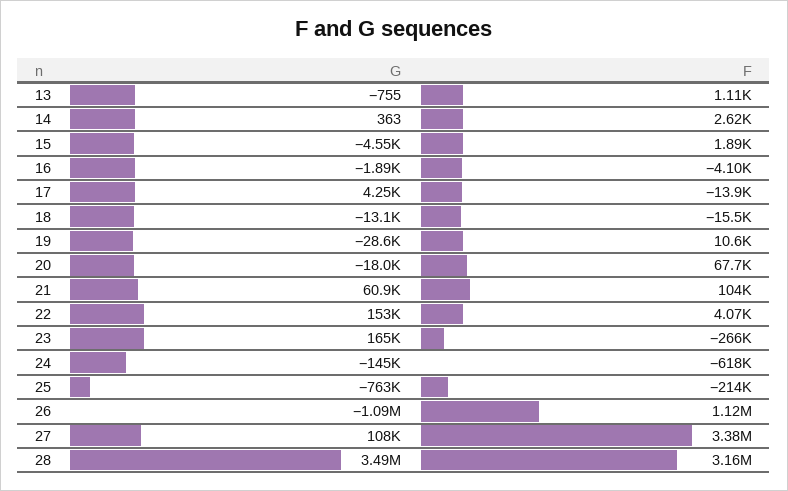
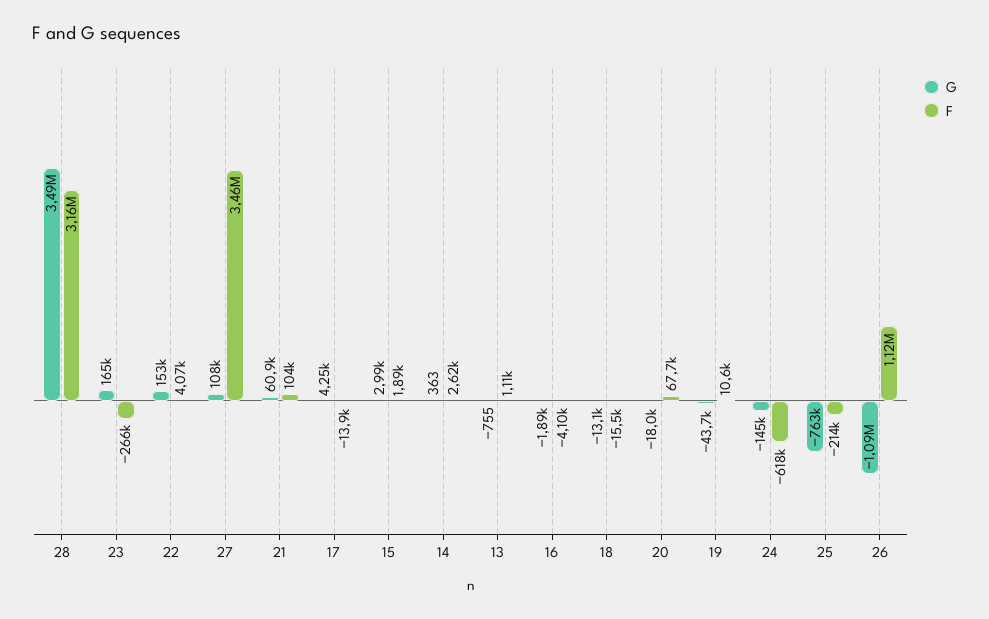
  {
    "G": {
      "13": -755,
      "14": 363,
-     "15": -4550,
+     "15": 2990,
      "16": -1890,
      "17": 4250,
      "18": -13100,
-     "19": -28600,
+     "19": -43700,
      "20": -18000,
      "21": 60900,
      "22": 153000,
      "23": 165000,
      "24": -145000,
      "25": -763000,
      "26": -1090000,
      "27": 108000,
      "28": 3490000
    },
    "F": {
      "13": 1110,
      "14": 2620,
      "15": 1890,
      "16": -4100,
      "17": -13900,
      "18": -15500,
      "19": 10600,
      "20": 67700,
      "21": 104000,
      "22": 4070,
      "23": -266000,
      "24": -618000,
      "25": -214000,
      "26": 1120000,
-     "27": 3380000,
+     "27": 3460000,
      "28": 3160000
    }
  }

